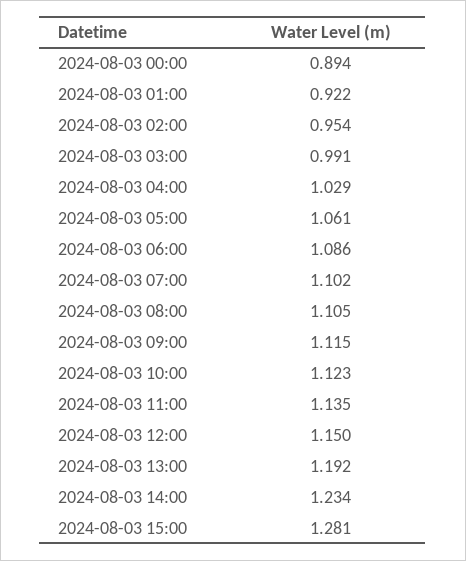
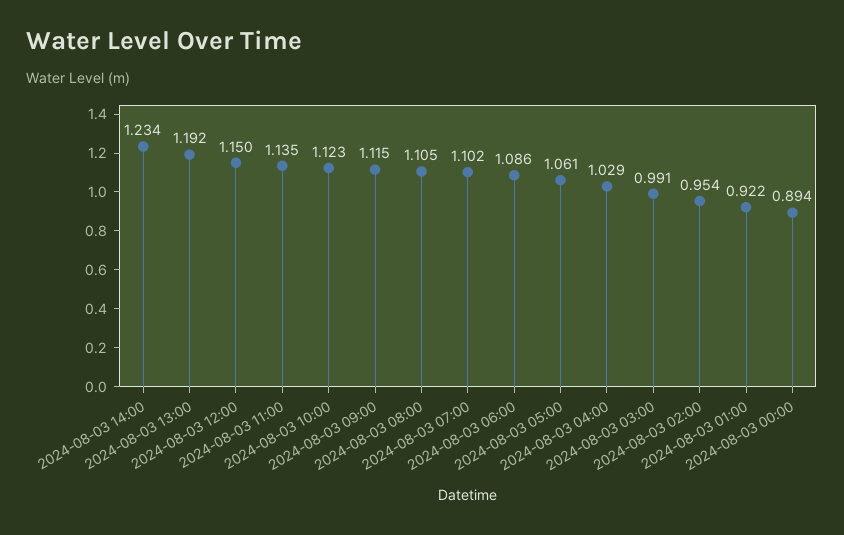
  {
    "2024-08-03 00:00": 0.894,
    "2024-08-03 01:00": 0.922,
    "2024-08-03 02:00": 0.954,
    "2024-08-03 03:00": 0.991,
    "2024-08-03 04:00": 1.029,
    "2024-08-03 05:00": 1.061,
    "2024-08-03 06:00": 1.086,
    "2024-08-03 07:00": 1.102,
    "2024-08-03 08:00": 1.105,
    "2024-08-03 09:00": 1.115,
    "2024-08-03 10:00": 1.123,
    "2024-08-03 11:00": 1.135,
    "2024-08-03 12:00": 1.15,
    "2024-08-03 13:00": 1.192,
-   "2024-08-03 14:00": 1.234,
+   "2024-08-03 14:00": 1.234
-   "2024-08-03 15:00": 1.281
  }

